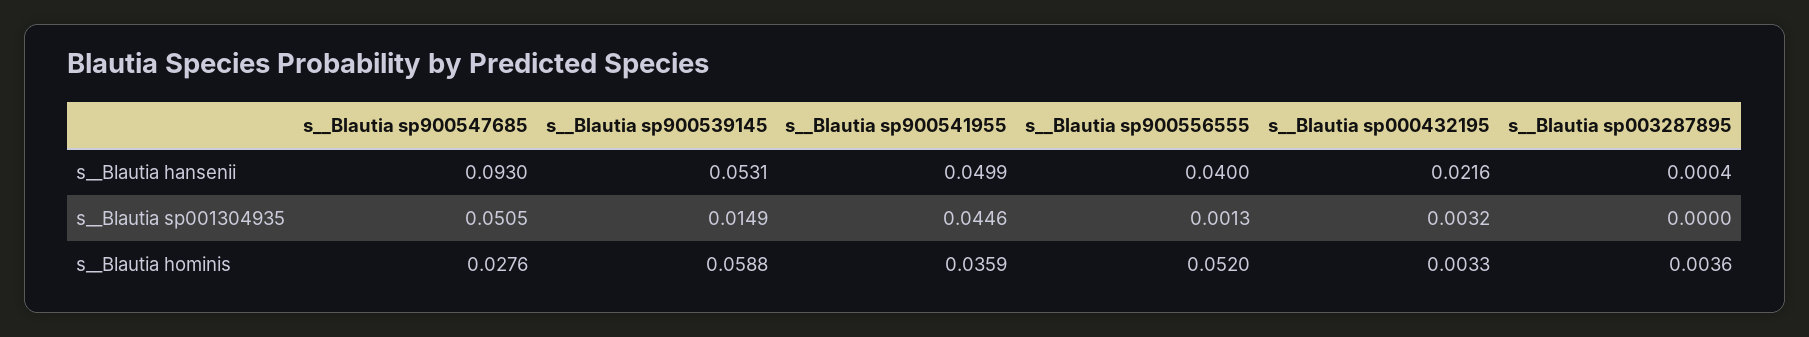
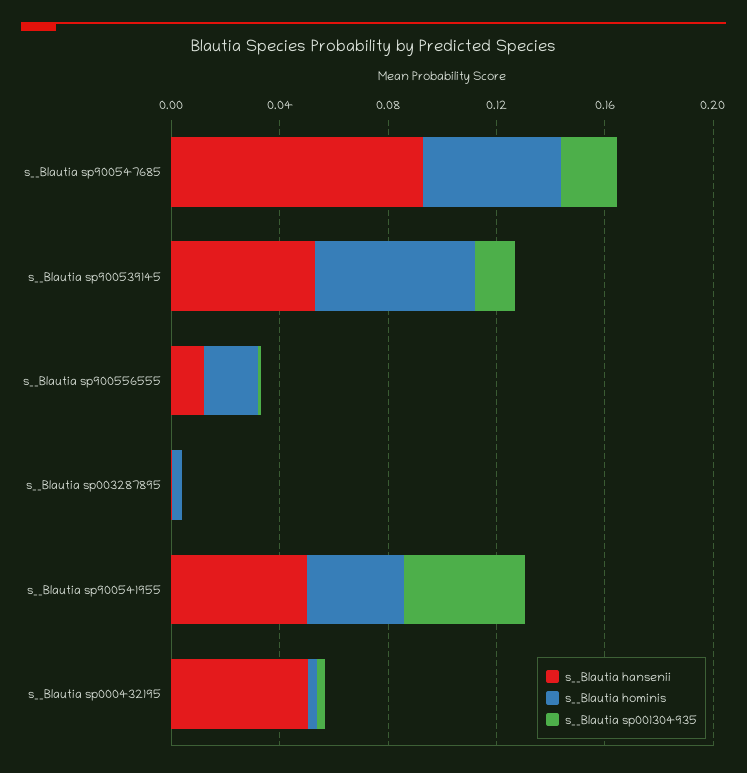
  {
    "s__Blautia hansenii": {
      "s__Blautia sp900547685": 0.093,
      "s__Blautia sp900539145": 0.0531,
      "s__Blautia sp900541955": 0.0499,
-     "s__Blautia sp900556555": 0.04,
+     "s__Blautia sp900556555": 0.01,
-     "s__Blautia sp000432195": 0.0216,
+     "s__Blautia sp000432195": 0.05,
      "s__Blautia sp003287895": 0.0004
    },
    "s__Blautia sp001304935": {
-     "s__Blautia sp900547685": 0.0505,
+     "s__Blautia sp900547685": 0.02,
      "s__Blautia sp900539145": 0.0149,
      "s__Blautia sp900541955": 0.0446,
      "s__Blautia sp900556555": 0.0013,
      "s__Blautia sp000432195": 0.0032,
      "s__Blautia sp003287895": 0
    },
    "s__Blautia hominis": {
-     "s__Blautia sp900547685": 0.0276,
+     "s__Blautia sp900547685": 0.05,
      "s__Blautia sp900539145": 0.0588,
      "s__Blautia sp900541955": 0.0359,
-     "s__Blautia sp900556555": 0.052,
+     "s__Blautia sp900556555": 0.02,
      "s__Blautia sp000432195": 0.0033,
      "s__Blautia sp003287895": 0.0036
    }
  }

